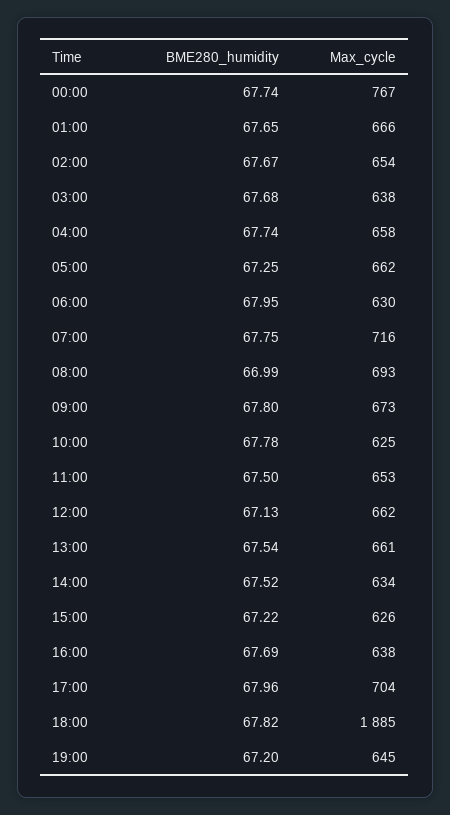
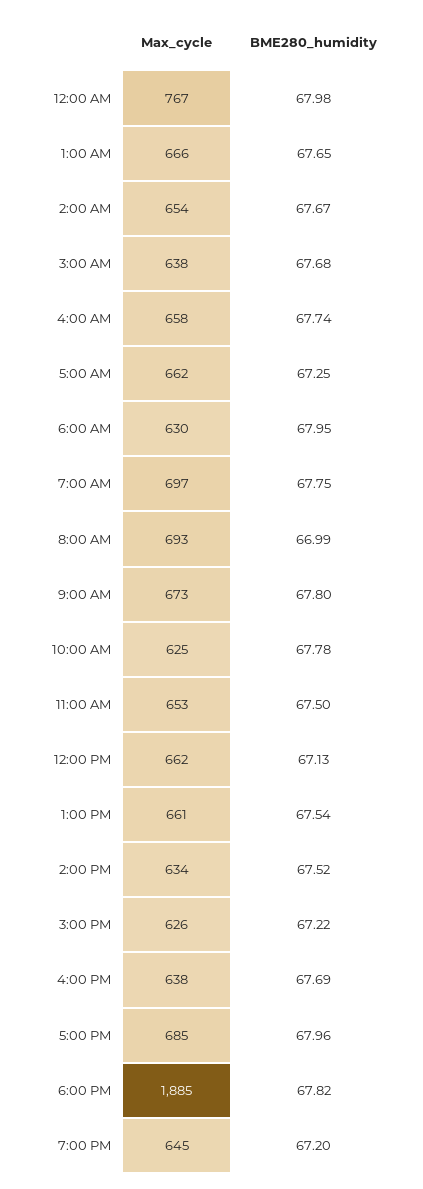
  {
    "BME280_humidity": {
-     "00:00": 67.74,
+     "00:00": 67.98,
      "01:00": 67.65,
      "02:00": 67.67,
      "03:00": 67.68,
      "04:00": 67.74,
      "05:00": 67.25,
      "06:00": 67.95,
      "07:00": 67.75,
      "08:00": 66.99,
      "09:00": 67.8,
      "10:00": 67.78,
      "11:00": 67.5,
      "12:00": 67.13,
      "13:00": 67.54,
      "14:00": 67.52,
      "15:00": 67.22,
      "16:00": 67.69,
      "17:00": 67.96,
      "18:00": 67.82,
      "19:00": 67.2
    },
    "Max_cycle": {
      "00:00": 767,
      "01:00": 666,
      "02:00": 654,
      "03:00": 638,
      "04:00": 658,
      "05:00": 662,
      "06:00": 630,
-     "07:00": 716,
+     "07:00": 697,
      "08:00": 693,
      "09:00": 673,
      "10:00": 625,
      "11:00": 653,
      "12:00": 662,
      "13:00": 661,
      "14:00": 634,
      "15:00": 626,
      "16:00": 638,
-     "17:00": 704,
+     "17:00": 685,
      "18:00": 1885,
      "19:00": 645
    }
  }

